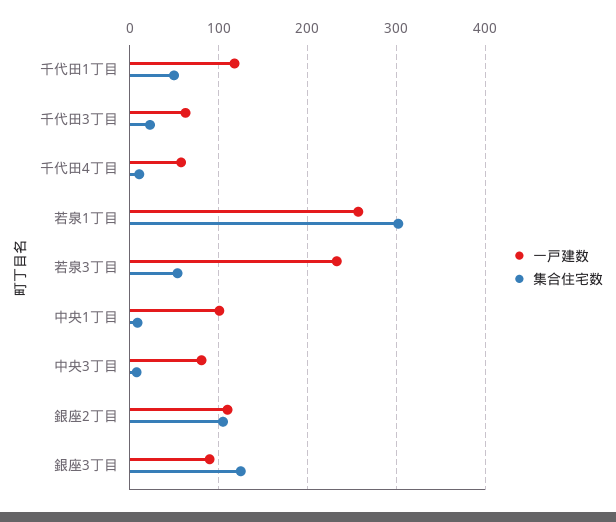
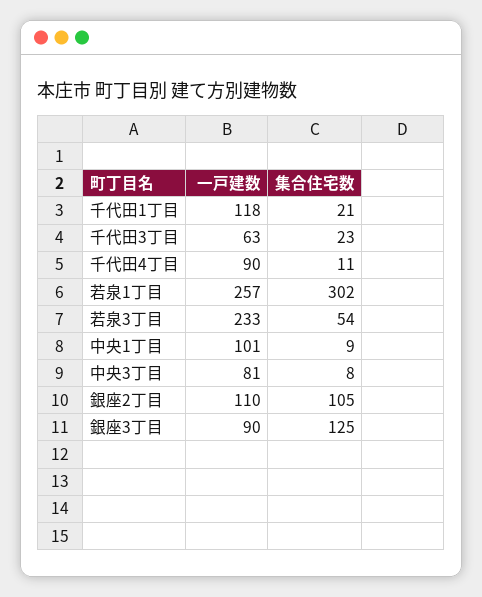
  {
    "一戸建数": {
      "千代田1丁目": 118,
      "千代田3丁目": 63,
-     "千代田4丁目": 60,
+     "千代田4丁目": 90,
      "若泉1丁目": 257,
      "若泉3丁目": 233,
      "中央1丁目": 101,
      "中央3丁目": 81,
      "銀座2丁目": 110,
      "銀座3丁目": 90
    },
    "集合住宅数": {
-     "千代田1丁目": 50,
+     "千代田1丁目": 21,
      "千代田3丁目": 23,
      "千代田4丁目": 11,
      "若泉1丁目": 302,
      "若泉3丁目": 54,
      "中央1丁目": 9,
      "中央3丁目": 8,
      "銀座2丁目": 105,
      "銀座3丁目": 125
    }
  }

